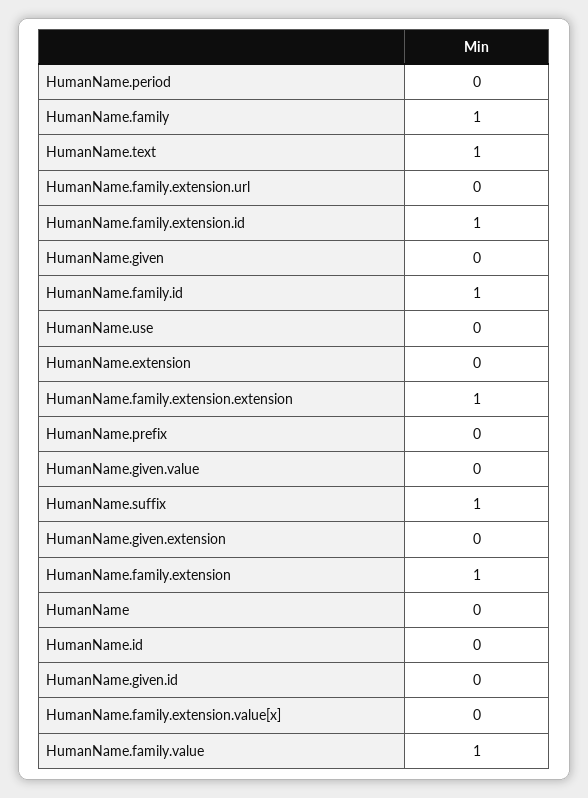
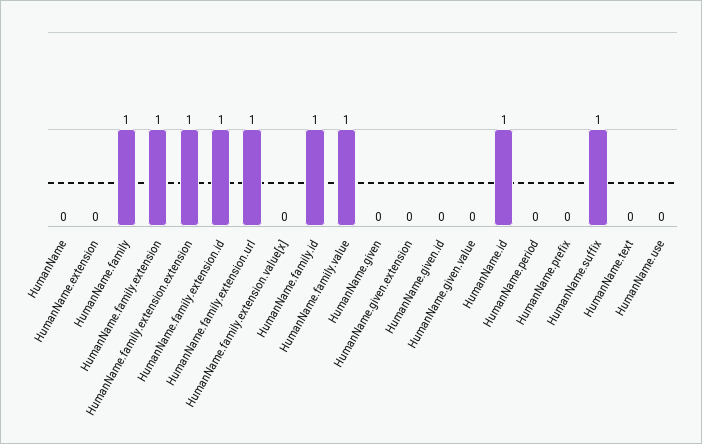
  {
    "HumanName.period": 0,
    "HumanName.family": 1,
-   "HumanName.text": 1,
+   "HumanName.text": 0,
-   "HumanName.family.extension.url": 0,
+   "HumanName.family.extension.url": 1,
    "HumanName.family.extension.id": 1,
    "HumanName.given": 0,
    "HumanName.family.id": 1,
    "HumanName.use": 0,
    "HumanName.extension": 0,
    "HumanName.family.extension.extension": 1,
    "HumanName.prefix": 0,
    "HumanName.given.value": 0,
    "HumanName.suffix": 1,
    "HumanName.given.extension": 0,
    "HumanName.family.extension": 1,
    "HumanName": 0,
-   "HumanName.id": 0,
+   "HumanName.id": 1,
    "HumanName.given.id": 0,
    "HumanName.family.extension.value[x]": 0,
    "HumanName.family.value": 1
  }

